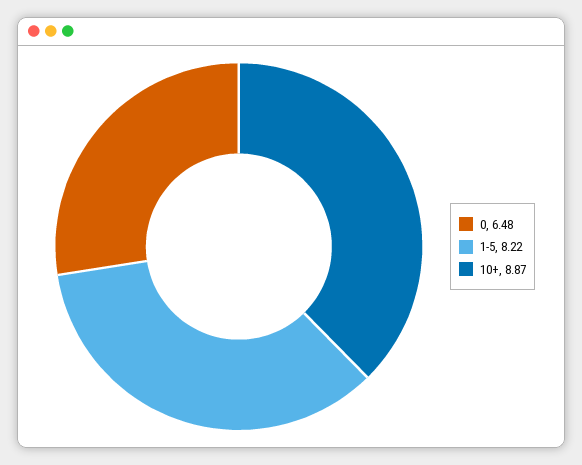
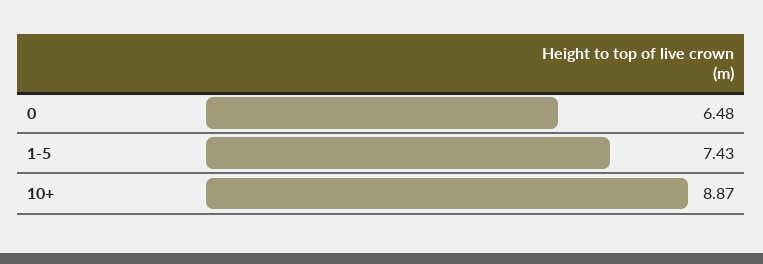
  {
    "0": 6.48,
-   "1-5": 8.22,
+   "1-5": 7.43,
    "10+": 8.87
  }

